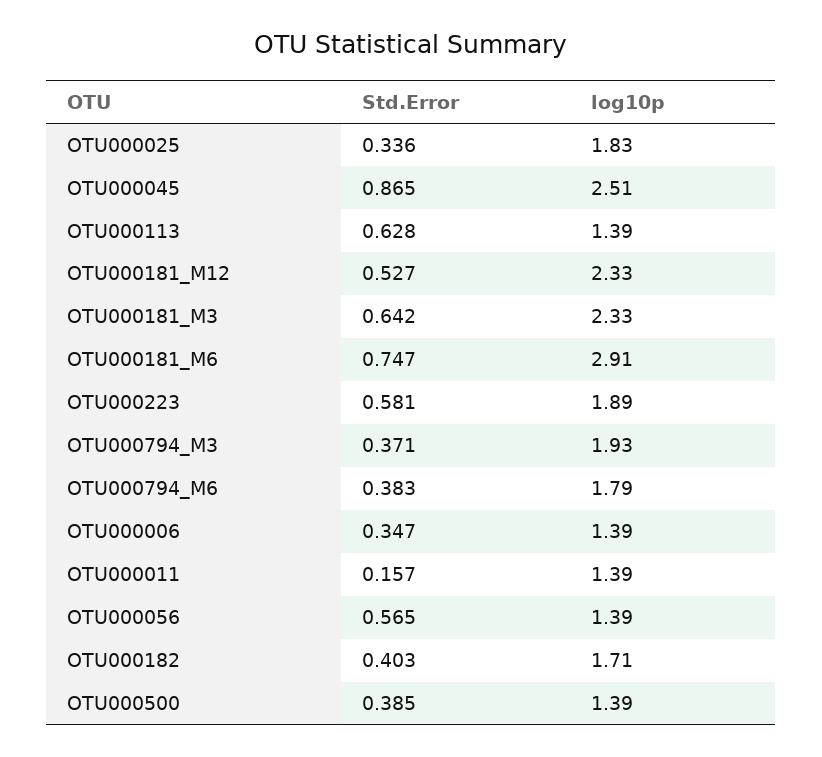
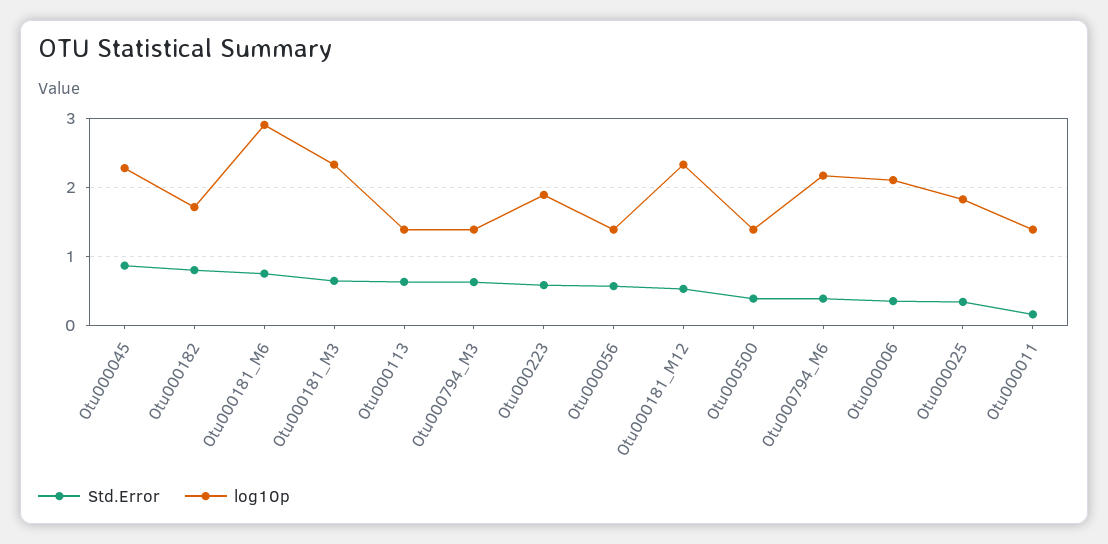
  {
    "Std.Error": {
      "OTU000025": 0.336,
      "OTU000045": 0.865,
      "OTU000113": 0.628,
      "OTU000181_M12": 0.527,
      "OTU000181_M3": 0.642,
      "OTU000181_M6": 0.747,
      "OTU000223": 0.581,
-     "OTU000794_M3": 0.371,
+     "OTU000794_M3": 0.6,
      "OTU000794_M6": 0.383,
      "OTU000006": 0.347,
      "OTU000011": 0.157,
      "OTU000056": 0.565,
-     "OTU000182": 0.403,
+     "OTU000182": 0.8,
      "OTU000500": 0.385
    },
    "log10p": {
      "OTU000025": 1.83,
-     "OTU000045": 2.51,
+     "OTU000045": 2.3,
      "OTU000113": 1.39,
      "OTU000181_M12": 2.33,
      "OTU000181_M3": 2.33,
      "OTU000181_M6": 2.91,
      "OTU000223": 1.89,
-     "OTU000794_M3": 1.93,
+     "OTU000794_M3": 1.4,
-     "OTU000794_M6": 1.79,
+     "OTU000794_M6": 2.2,
-     "OTU000006": 1.39,
+     "OTU000006": 2.1,
      "OTU000011": 1.39,
      "OTU000056": 1.39,
      "OTU000182": 1.71,
      "OTU000500": 1.39
    }
  }

